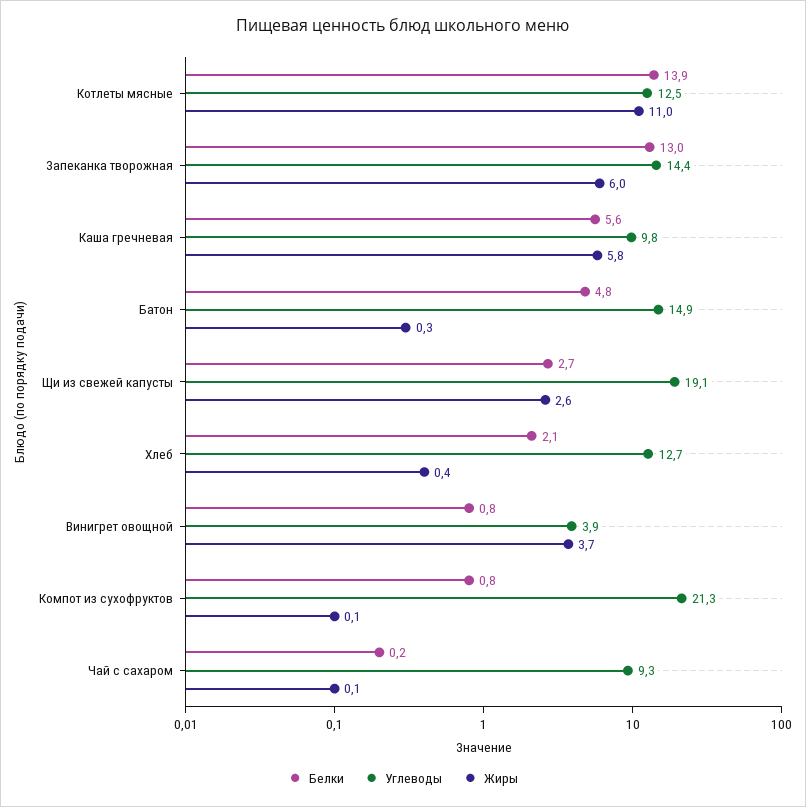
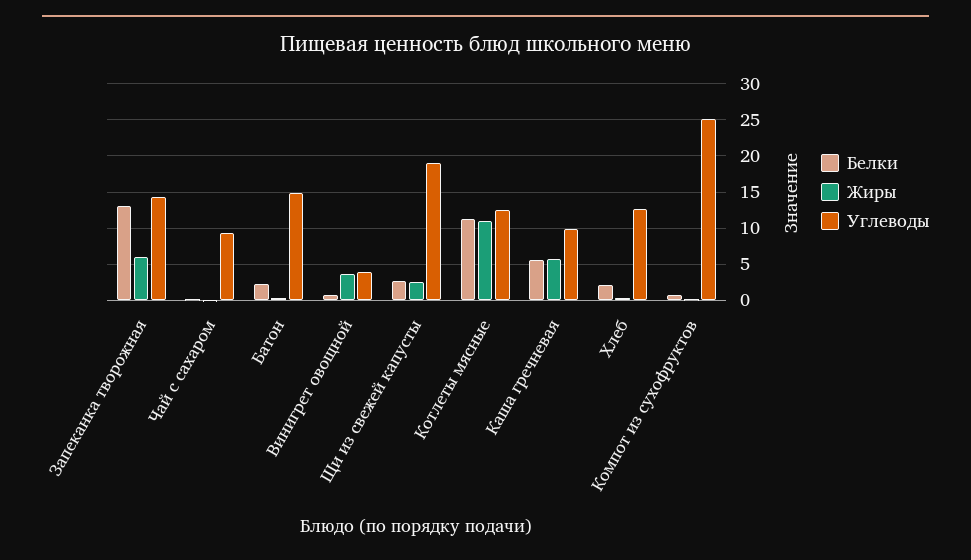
  {
    "Белки": {
-     "Котлеты мясные": 13.9,
+     "Котлеты мясные": 11,
      "Запеканка творожная": 13,
      "Каша гречневая": 5.6,
-     "Батон": 4.8,
+     "Батон": 2,
      "Щи из свежей капусты": 2.7,
      "Хлеб": 2.1,
      "Винигрет овощной": 0.8,
      "Компот из сухофруктов": 0.8,
      "Чай с сахаром": 0.2
    },
    "Углеводы": {
      "Котлеты мясные": 12.5,
      "Запеканка творожная": 14.4,
      "Каша гречневая": 9.8,
      "Батон": 14.9,
      "Щи из свежей капусты": 19.1,
      "Хлеб": 12.7,
      "Винигрет овощной": 3.9,
-     "Компот из сухофруктов": 21.3,
+     "Компот из сухофруктов": 25,
      "Чай с сахаром": 9.3
    },
    "Жиры": {
      "Котлеты мясные": 11,
      "Запеканка творожная": 6,
      "Каша гречневая": 5.8,
      "Батон": 0.3,
      "Щи из свежей капусты": 2.6,
      "Хлеб": 0.4,
      "Винигрет овощной": 3.7,
      "Компот из сухофруктов": 0.1,
      "Чай с сахаром": 0.1
    }
  }

